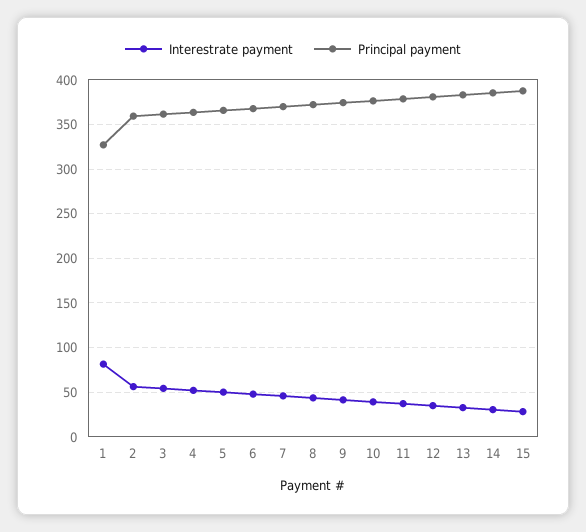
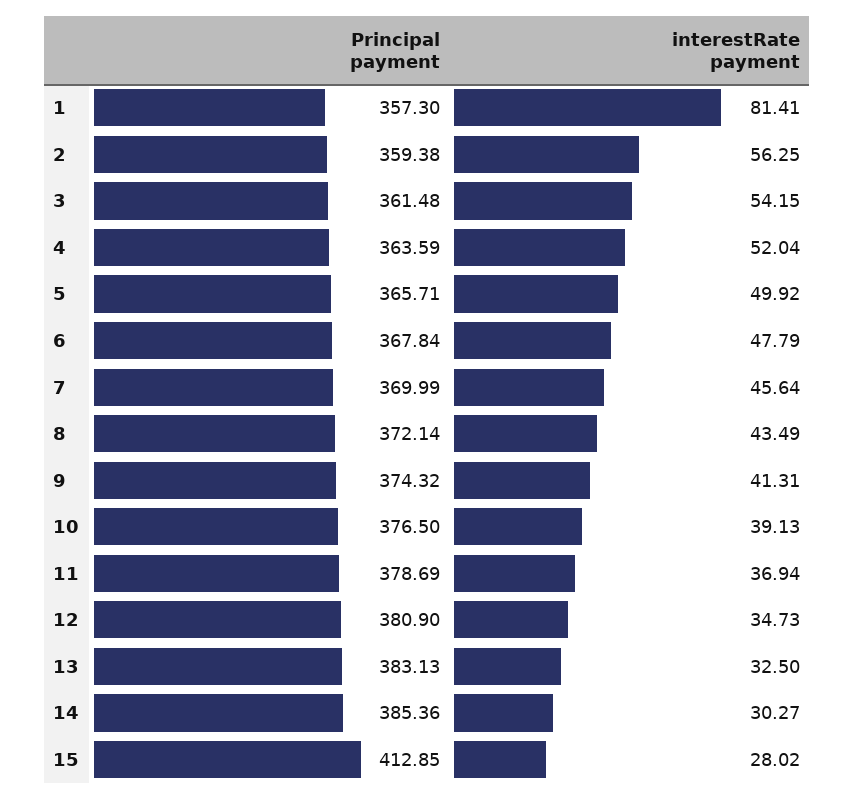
  {
    "Interestrate payment": {
      "1": 81.41,
      "2": 56.25,
      "3": 54.15,
      "4": 52.04,
      "5": 49.92,
      "6": 47.79,
      "7": 45.64,
      "8": 43.49,
      "9": 41.31,
      "10": 39.13,
      "11": 36.94,
      "12": 34.73,
      "13": 32.5,
      "14": 30.27,
      "15": 28.02
    },
    "Principal payment": {
-     "1": 330,
+     "1": 357.3,
      "2": 359.38,
      "3": 361.48,
      "4": 363.59,
      "5": 365.71,
      "6": 367.84,
      "7": 369.99,
      "8": 372.14,
      "9": 374.32,
      "10": 376.5,
      "11": 378.69,
      "12": 380.9,
      "13": 383.13,
      "14": 385.36,
-     "15": 390
+     "15": 412.85
    }
  }

